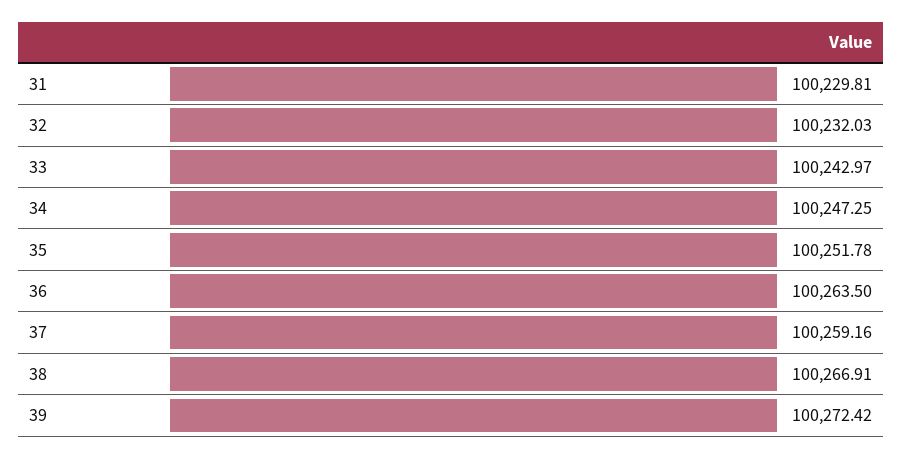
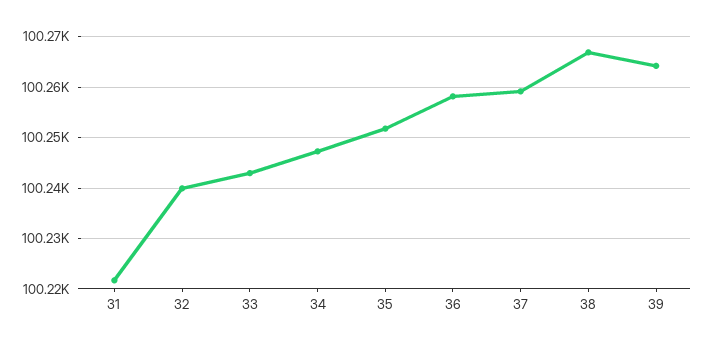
  {
-   "31": 100229.81,
+   "31": 100222,
-   "32": 100232.03,
+   "32": 100240,
    "33": 100242.97,
    "34": 100247.25,
    "35": 100251.78,
-   "36": 100263.5,
+   "36": 100258,
    "37": 100259.16,
    "38": 100266.91,
-   "39": 100272.42
+   "39": 100264
  }

